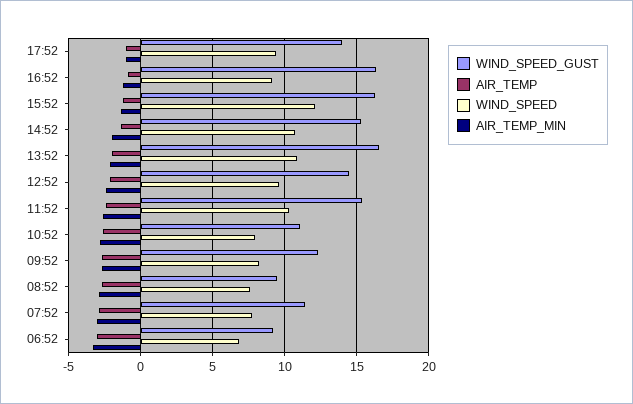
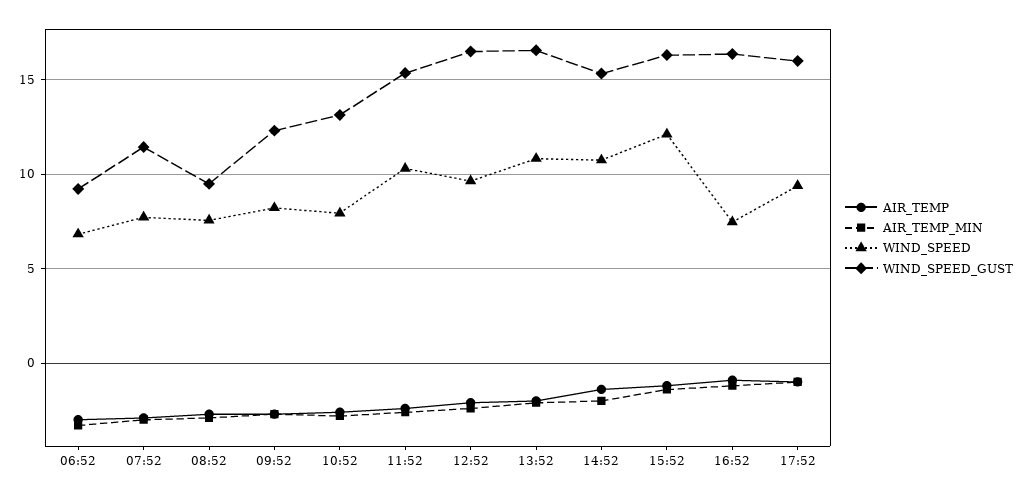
  {
    "WIND_SPEED_GUST": {
-     "17:52": 14,
+     "17:52": 16,
      "16:52": 16.5,
      "15:52": 16.5,
      "14:52": 15.5,
      "13:52": 16.5,
-     "12:52": 14.5,
+     "12:52": 16.5,
      "11:52": 15.5,
-     "10:52": 11,
+     "10:52": 13,
      "09:52": 12.5,
      "08:52": 9.5,
      "07:52": 11.5,
      "06:52": 9
    },
    "AIR_TEMP": {
      "17:52": -1,
      "16:52": -1,
      "15:52": -1,
      "14:52": -1.5,
      "13:52": -2,
      "12:52": -2,
      "11:52": -2.5,
      "10:52": -2.5,
      "09:52": -2.5,
      "08:52": -2.5,
      "07:52": -3,
      "06:52": -3
    },
    "WIND_SPEED": {
      "17:52": 9.5,
-     "16:52": 9,
+     "16:52": 7.5,
      "15:52": 12,
      "14:52": 11,
      "13:52": 11,
      "12:52": 9.5,
      "11:52": 10.5,
      "10:52": 8,
      "09:52": 8,
      "08:52": 7.5,
      "07:52": 7.5,
      "06:52": 7
    },
    "AIR_TEMP_MIN": {
      "17:52": -1,
      "16:52": -1,
      "15:52": -1.5,
      "14:52": -2,
      "13:52": -2,
      "12:52": -2.5,
      "11:52": -2.5,
      "10:52": -3,
      "09:52": -2.5,
      "08:52": -3,
      "07:52": -3,
      "06:52": -3.5
    }
  }

